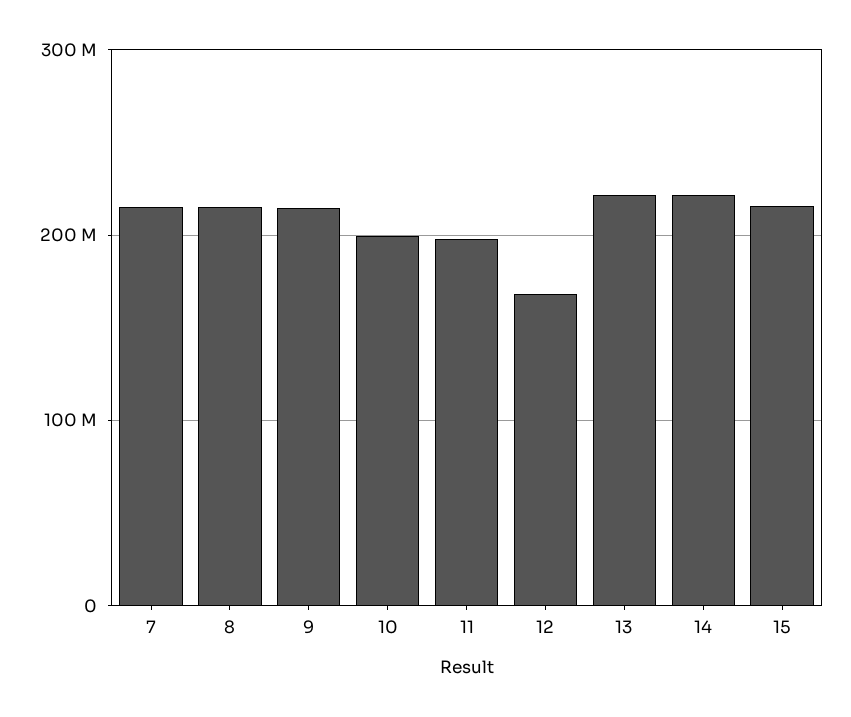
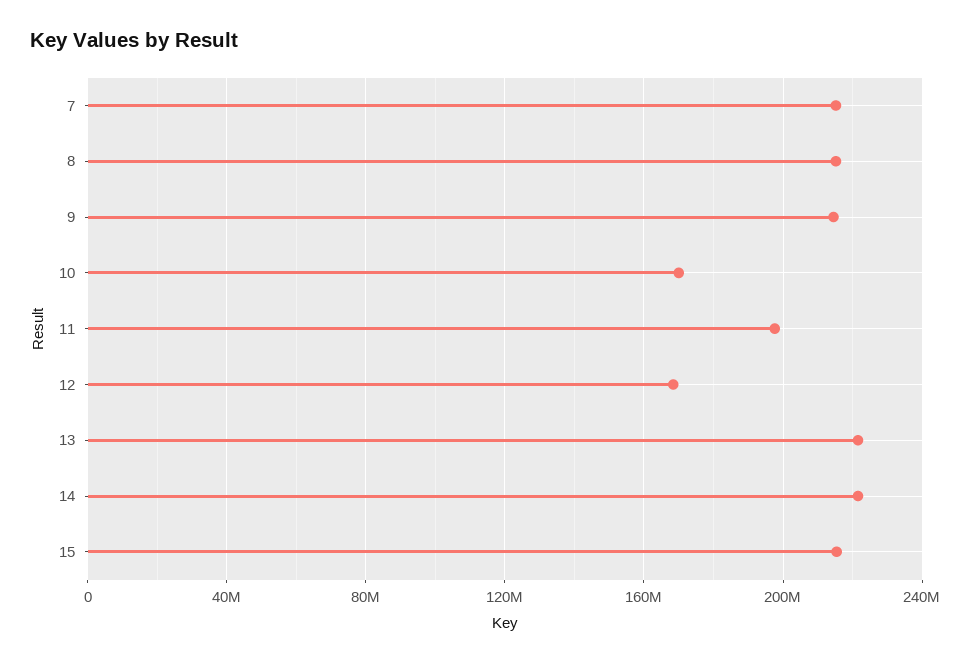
  {
    "7": 215000000,
    "8": 215000000,
    "9": 215000000,
-   "10": 200000000,
+   "10": 170000000,
    "11": 200000000,
    "12": 170000000,
    "13": 220000000,
    "14": 220000000,
    "15": 215000000
  }

